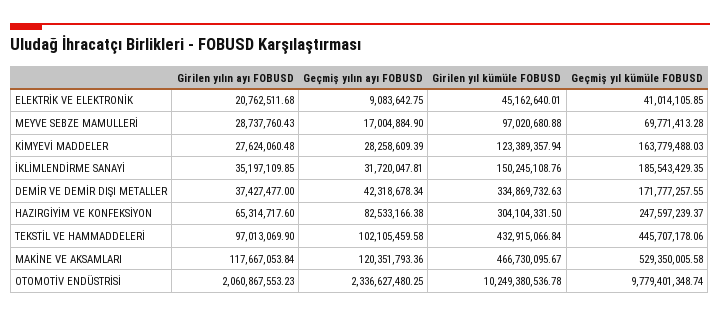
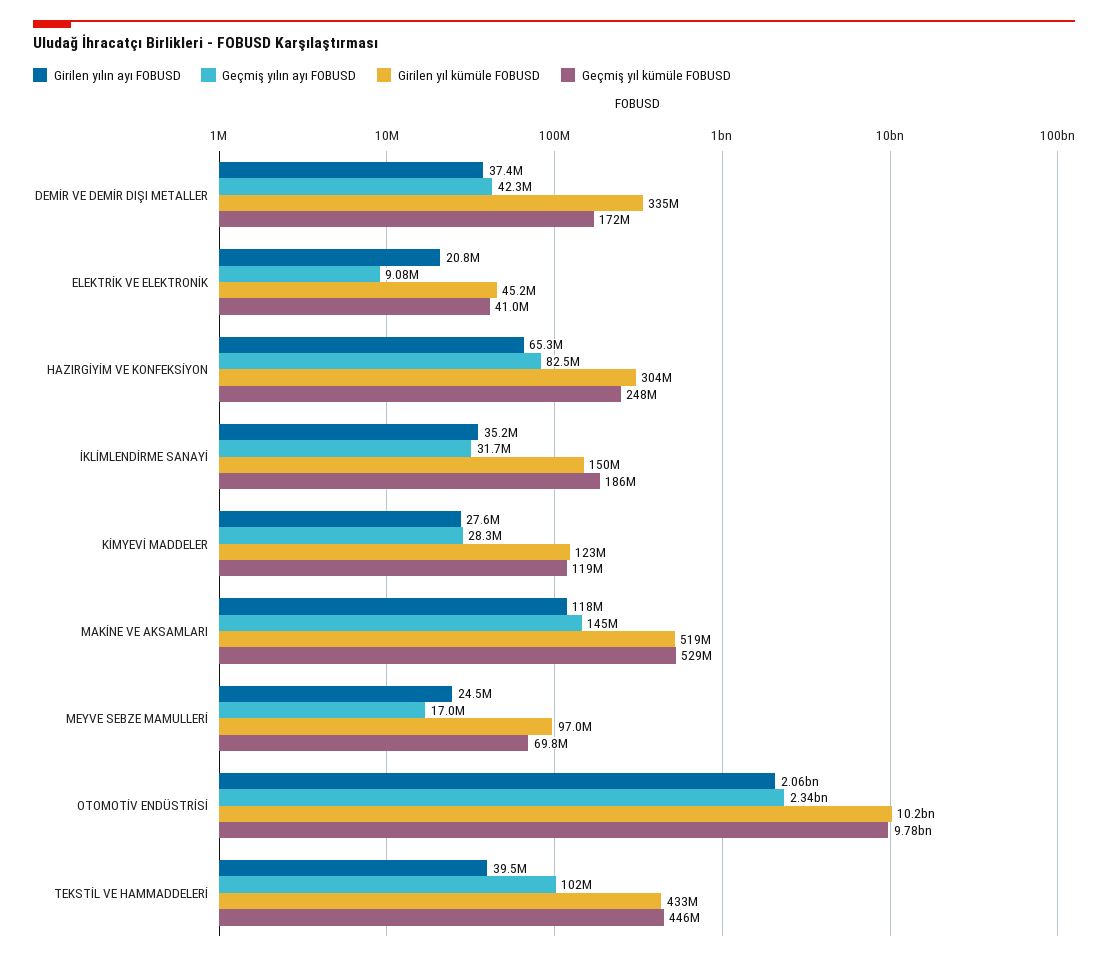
  {
    "Girilen yılın ayı FOBUSD": {
      "ELEKTRİK VE ELEKTRONİK": 20762511.68,
-     "MEYVE SEBZE MAMULLERİ": 28737760.43,
+     "MEYVE SEBZE MAMULLERİ": 24500000,
      "KİMYEVİ MADDELER": 27624060.48,
      "İKLİMLENDİRME SANAYİ": 35197109.85,
      "DEMİR VE DEMİR DIŞI METALLER": 37427477,
      "HAZIRGİYİM VE KONFEKSİYON": 65314717.6,
-     "TEKSTİL VE HAMMADDELERİ": 97013069.9,
+     "TEKSTİL VE HAMMADDELERİ": 39500000,
      "MAKİNE VE AKSAMLARI": 117667053.84,
      "OTOMOTİV ENDÜSTRİSİ": 2060867553.23
    },
    "Geçmiş yılın ayı FOBUSD": {
      "ELEKTRİK VE ELEKTRONİK": 9083642.75,
      "MEYVE SEBZE MAMULLERİ": 17004884.9,
      "KİMYEVİ MADDELER": 28258609.39,
      "İKLİMLENDİRME SANAYİ": 31720047.81,
      "DEMİR VE DEMİR DIŞI METALLER": 42318678.34,
      "HAZIRGİYİM VE KONFEKSİYON": 82533166.38,
      "TEKSTİL VE HAMMADDELERİ": 102105459.58,
-     "MAKİNE VE AKSAMLARI": 120351793.36,
+     "MAKİNE VE AKSAMLARI": 145000000,
      "OTOMOTİV ENDÜSTRİSİ": 2336627480.25
    },
    "Girilen yıl kümüle FOBUSD": {
      "ELEKTRİK VE ELEKTRONİK": 45162640.01,
      "MEYVE SEBZE MAMULLERİ": 97020680.88,
      "KİMYEVİ MADDELER": 123389357.94,
      "İKLİMLENDİRME SANAYİ": 150245108.76,
      "DEMİR VE DEMİR DIŞI METALLER": 334869732.63,
      "HAZIRGİYİM VE KONFEKSİYON": 304104331.5,
      "TEKSTİL VE HAMMADDELERİ": 432915066.84,
-     "MAKİNE VE AKSAMLARI": 466730095.67,
+     "MAKİNE VE AKSAMLARI": 519000000,
      "OTOMOTİV ENDÜSTRİSİ": 10249380536.78
    },
    "Geçmiş yıl kümüle FOBUSD": {
      "ELEKTRİK VE ELEKTRONİK": 41014105.85,
      "MEYVE SEBZE MAMULLERİ": 69771413.28,
-     "KİMYEVİ MADDELER": 163779488.03,
+     "KİMYEVİ MADDELER": 119000000,
      "İKLİMLENDİRME SANAYİ": 185543429.35,
      "DEMİR VE DEMİR DIŞI METALLER": 171777257.55,
      "HAZIRGİYİM VE KONFEKSİYON": 247597239.37,
      "TEKSTİL VE HAMMADDELERİ": 445707178.06,
      "MAKİNE VE AKSAMLARI": 529350005.58,
      "OTOMOTİV ENDÜSTRİSİ": 9779401348.74
    }
  }

